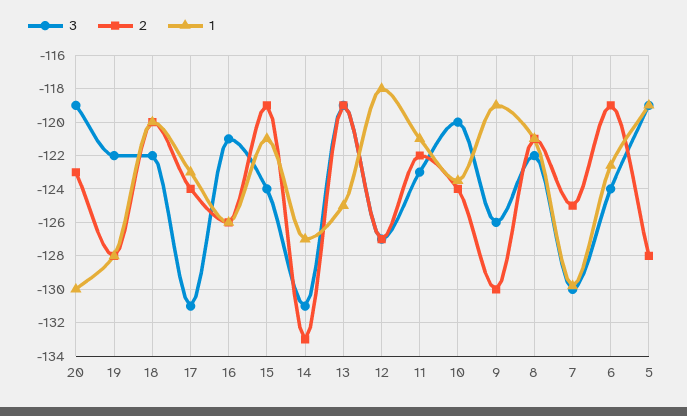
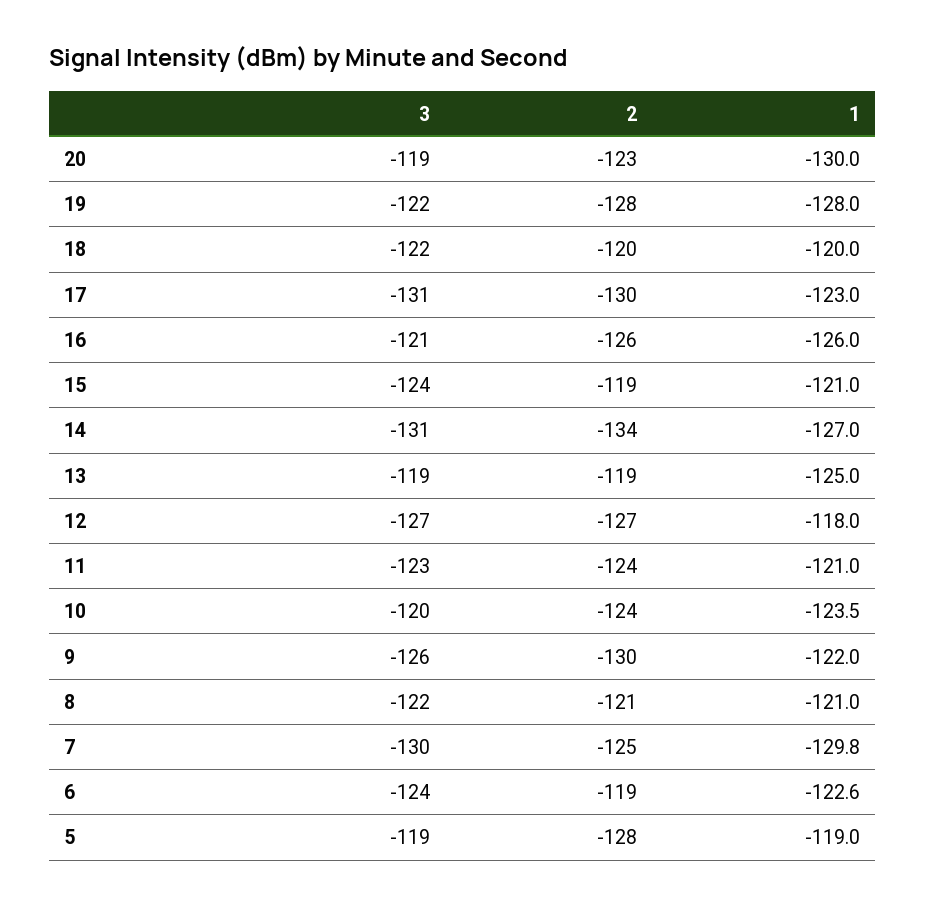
  {
    "3": {
      "20": -119,
      "19": -122,
      "18": -122,
      "17": -131,
      "16": -121,
      "15": -124,
      "14": -131,
      "13": -119,
      "12": -127,
      "11": -123,
      "10": -120,
      "9": -126,
      "8": -122,
      "7": -130,
      "6": -124,
      "5": -119
    },
    "2": {
      "20": -123,
      "19": -128,
      "18": -120,
-     "17": -124,
+     "17": -130,
      "16": -126,
      "15": -119,
-     "14": -133,
+     "14": -134,
      "13": -119,
      "12": -127,
-     "11": -122,
+     "11": -124,
      "10": -124,
      "9": -130,
      "8": -121,
      "7": -125,
      "6": -119,
      "5": -128
    },
    "1": {
      "20": -130,
      "19": -128,
      "18": -120,
      "17": -123,
      "16": -126,
      "15": -121,
      "14": -127,
      "13": -125,
      "12": -118,
      "11": -121,
      "10": -123.5,
-     "9": -119,
+     "9": -122,
      "8": -121,
      "7": -129.8,
      "6": -122.6,
      "5": -119
    }
  }

